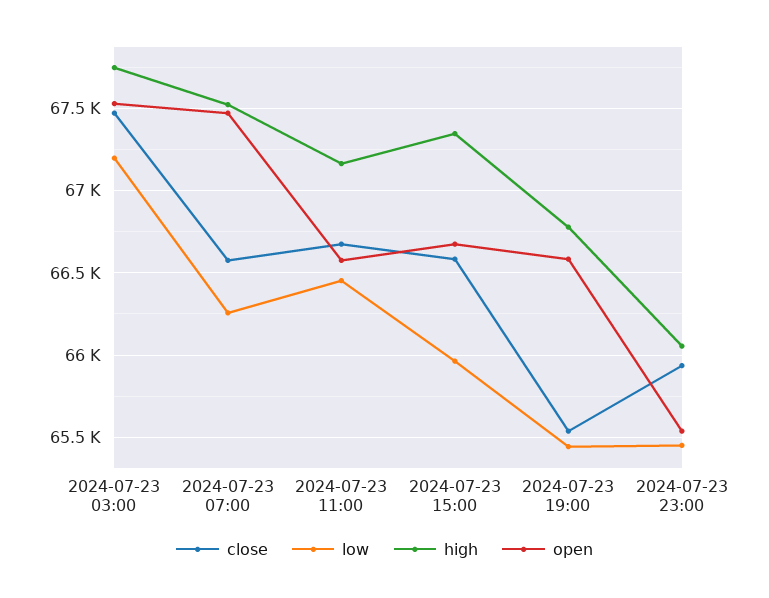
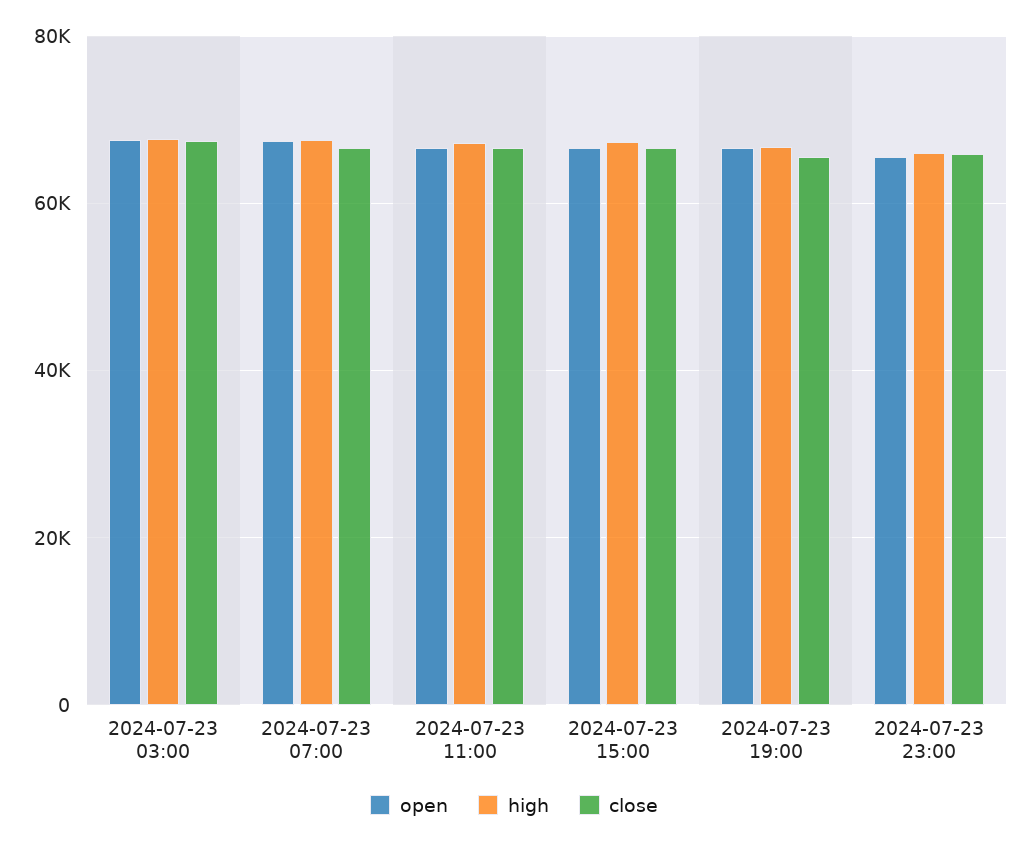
  {
    "close": {
      "2024-07-23 03:00": 67450,
      "2024-07-23 07:00": 66600,
      "2024-07-23 11:00": 66700,
      "2024-07-23 15:00": 66600,
      "2024-07-23 19:00": 65550,
      "2024-07-23 23:00": 65950
    },
-   "low": {
-     "2024-07-23 03:00": 67200,
-     "2024-07-23 07:00": 66250,
-     "2024-07-23 11:00": 66450,
-     "2024-07-23 15:00": 65950,
-     "2024-07-23 19:00": 65450,
-     "2024-07-23 23:00": 65450
-   },
    "high": {
      "2024-07-23 03:00": 67750,
      "2024-07-23 07:00": 67550,
      "2024-07-23 11:00": 67150,
      "2024-07-23 15:00": 67350,
      "2024-07-23 19:00": 66800,
      "2024-07-23 23:00": 66050
    },
    "open": {
      "2024-07-23 03:00": 67550,
      "2024-07-23 07:00": 67450,
      "2024-07-23 11:00": 66600,
      "2024-07-23 15:00": 66700,
      "2024-07-23 19:00": 66600,
      "2024-07-23 23:00": 65550
    }
  }

